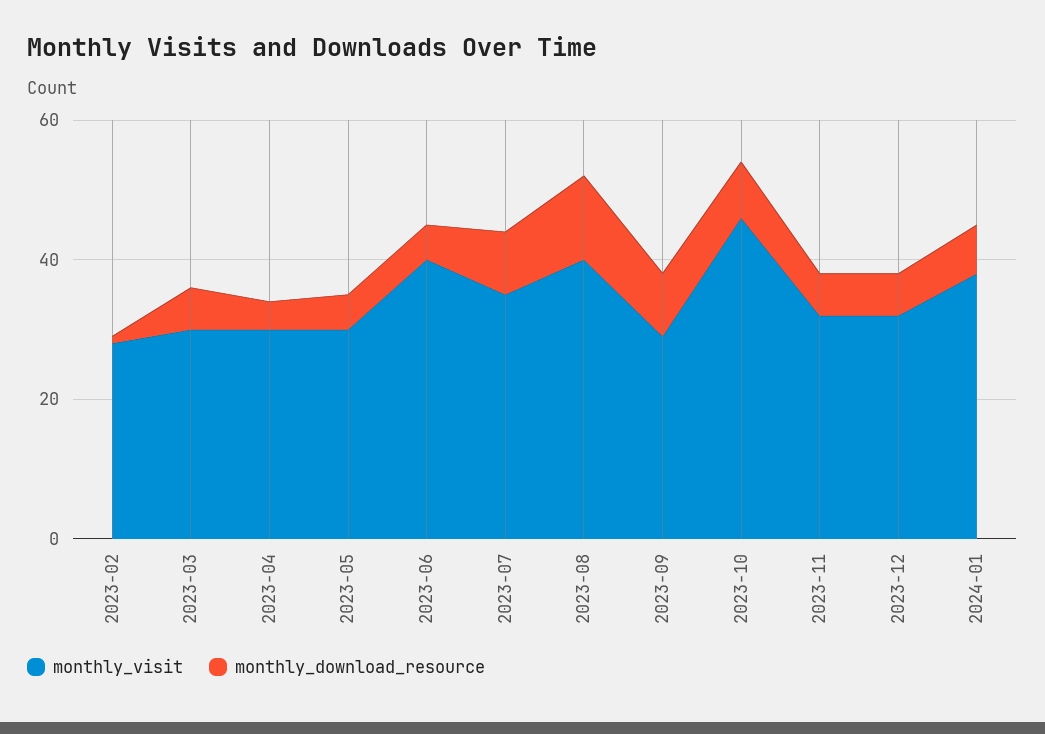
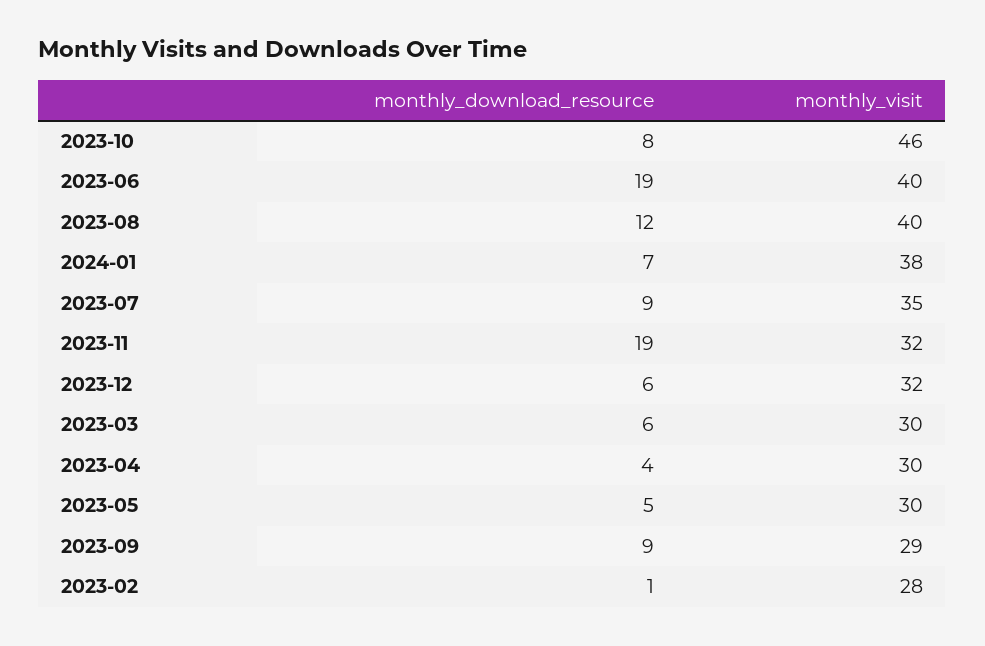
  {
    "monthly_visit": {
      "2023-02": 28,
      "2023-03": 30,
      "2023-04": 30,
      "2023-05": 30,
      "2023-06": 40,
      "2023-07": 35,
      "2023-08": 40,
      "2023-09": 29,
      "2023-10": 46,
      "2023-11": 32,
      "2023-12": 32,
      "2024-01": 38
    },
    "monthly_download_resource": {
      "2023-02": 1,
      "2023-03": 6,
      "2023-04": 4,
      "2023-05": 5,
-     "2023-06": 5,
+     "2023-06": 19,
      "2023-07": 9,
      "2023-08": 12,
      "2023-09": 9,
      "2023-10": 8,
-     "2023-11": 5,
+     "2023-11": 19,
      "2023-12": 6,
      "2024-01": 7
    }
  }

